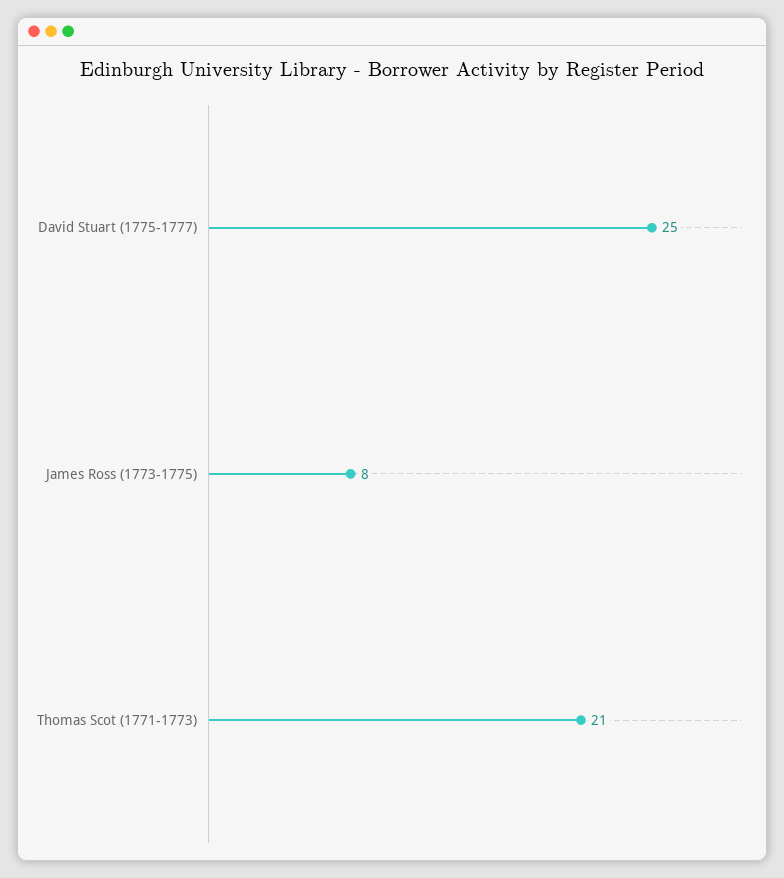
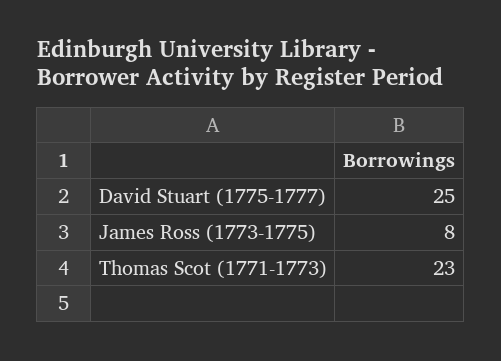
  {
    "David Stuart (1775-1777)": 25,
    "James Ross (1773-1775)": 8,
-   "Thomas Scot (1771-1773)": 21
+   "Thomas Scot (1771-1773)": 23
  }

